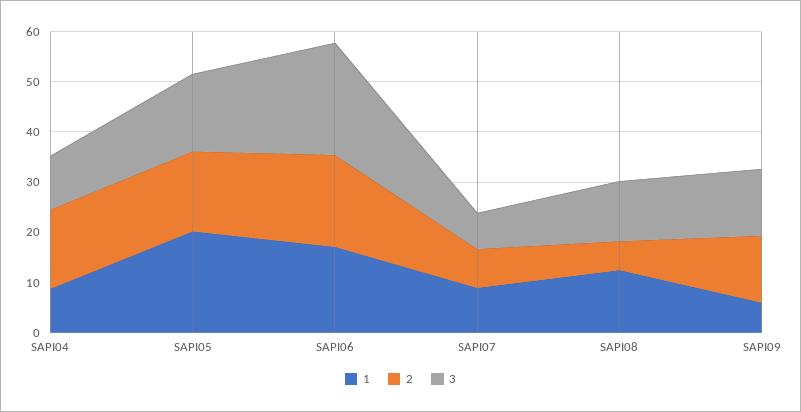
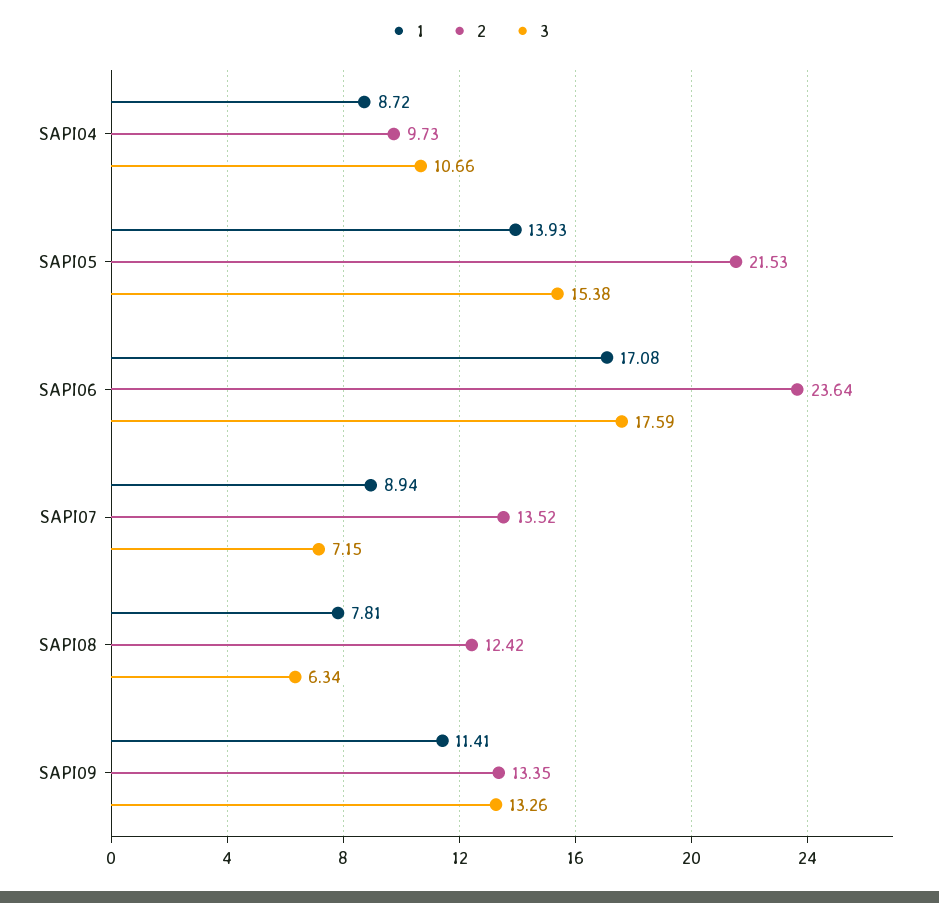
  {
    "1": {
      "SAPI04": 8.72,
-     "SAPI05": 20,
+     "SAPI05": 13.93,
      "SAPI06": 17.08,
      "SAPI07": 8.94,
-     "SAPI08": 12,
+     "SAPI08": 7.81,
-     "SAPI09": 6
+     "SAPI09": 11.41
    },
    "2": {
-     "SAPI04": 16,
+     "SAPI04": 9.73,
-     "SAPI05": 16,
+     "SAPI05": 21.53,
-     "SAPI06": 18,
+     "SAPI06": 23.64,
-     "SAPI07": 8,
+     "SAPI07": 13.52,
-     "SAPI08": 6,
+     "SAPI08": 12.42,
      "SAPI09": 13.35
    },
    "3": {
      "SAPI04": 10.66,
      "SAPI05": 15.38,
-     "SAPI06": 22,
+     "SAPI06": 17.59,
      "SAPI07": 7.15,
-     "SAPI08": 12,
+     "SAPI08": 6.34,
      "SAPI09": 13.26
    }
  }

